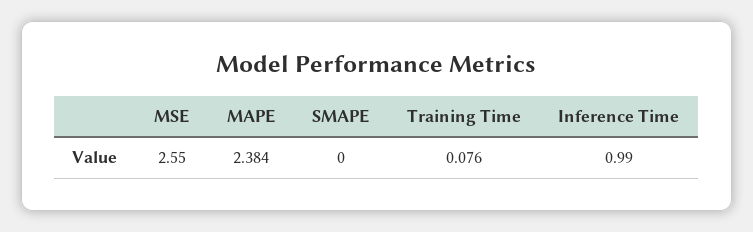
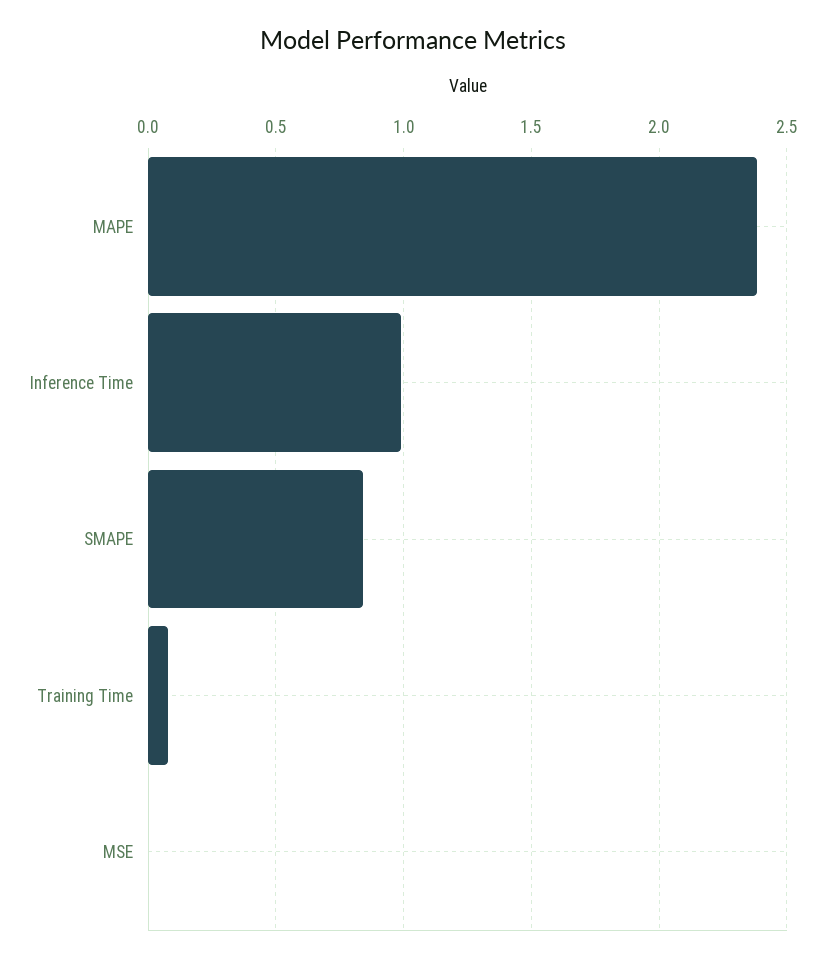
  {
-   "MSE": 2.55,
+   "MSE": 0,
    "MAPE": 2.384,
-   "SMAPE": 0,
+   "SMAPE": 0.85,
    "Training Time": 0.076,
    "Inference Time": 0.99
  }

